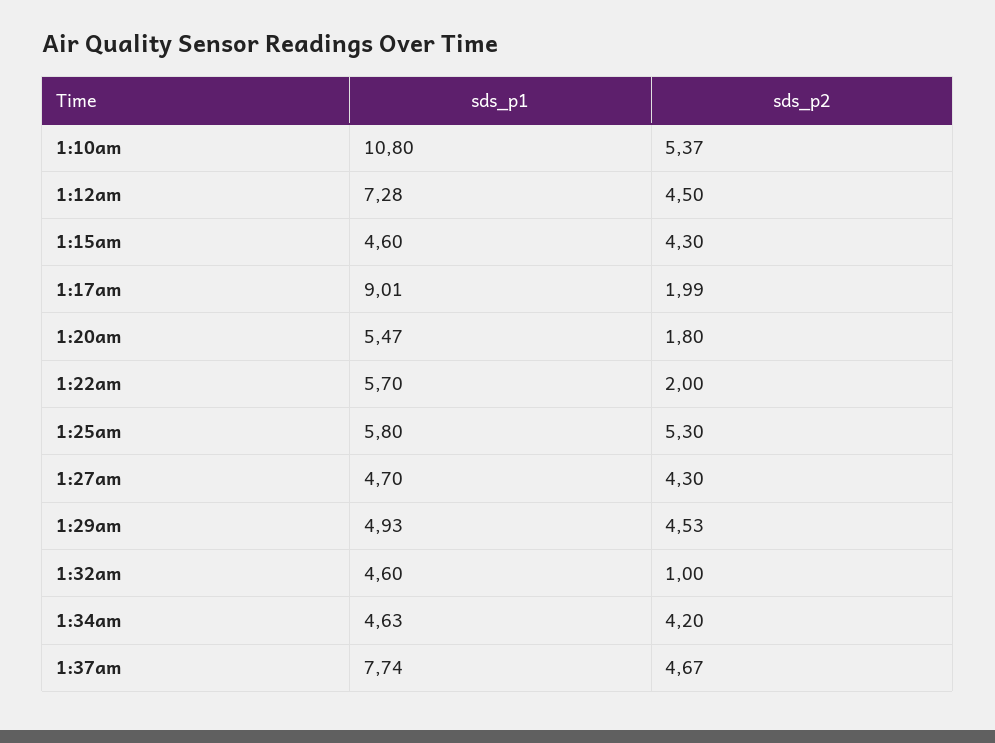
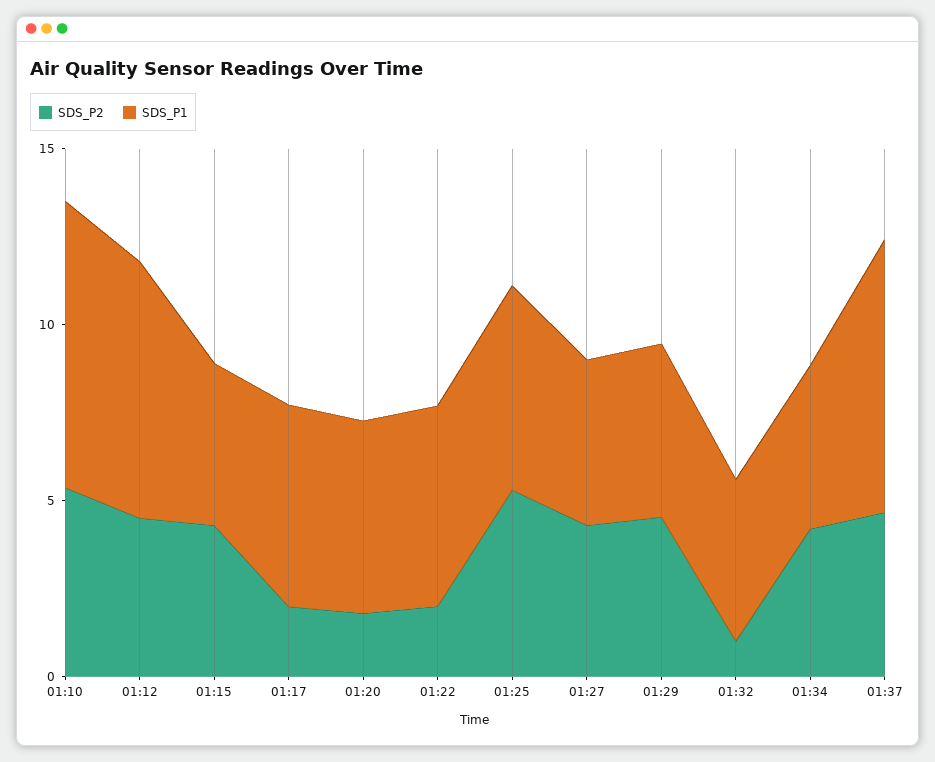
  {
    "sds_p1": {
-     "1:10am": 10.8,
+     "1:10am": 8,
      "1:12am": 7.28,
      "1:15am": 4.6,
-     "1:17am": 9.01,
+     "1:17am": 6,
      "1:20am": 5.47,
      "1:22am": 5.7,
      "1:25am": 5.8,
      "1:27am": 4.7,
      "1:29am": 4.93,
      "1:32am": 4.6,
      "1:34am": 4.63,
      "1:37am": 7.74
    },
    "sds_p2": {
      "1:10am": 5.37,
      "1:12am": 4.5,
      "1:15am": 4.3,
      "1:17am": 1.99,
      "1:20am": 1.8,
      "1:22am": 2,
      "1:25am": 5.3,
      "1:27am": 4.3,
      "1:29am": 4.53,
      "1:32am": 1,
      "1:34am": 4.2,
      "1:37am": 4.67
    }
  }

